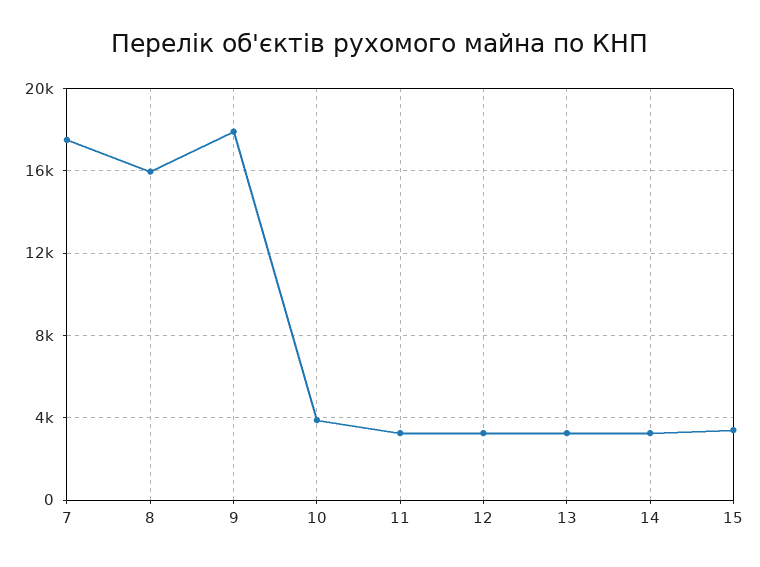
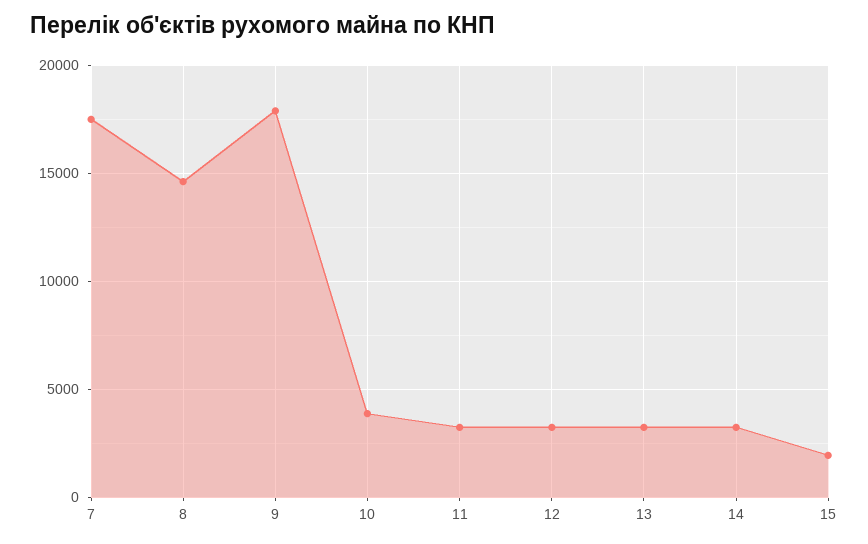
  {
    "7": 17500,
-   "8": 16000,
+   "8": 14500,
    "9": 18000,
    "10": 4000,
    "11": 3500,
    "12": 3500,
    "13": 3500,
    "14": 3500,
-   "15": 3500
+   "15": 2000
  }

